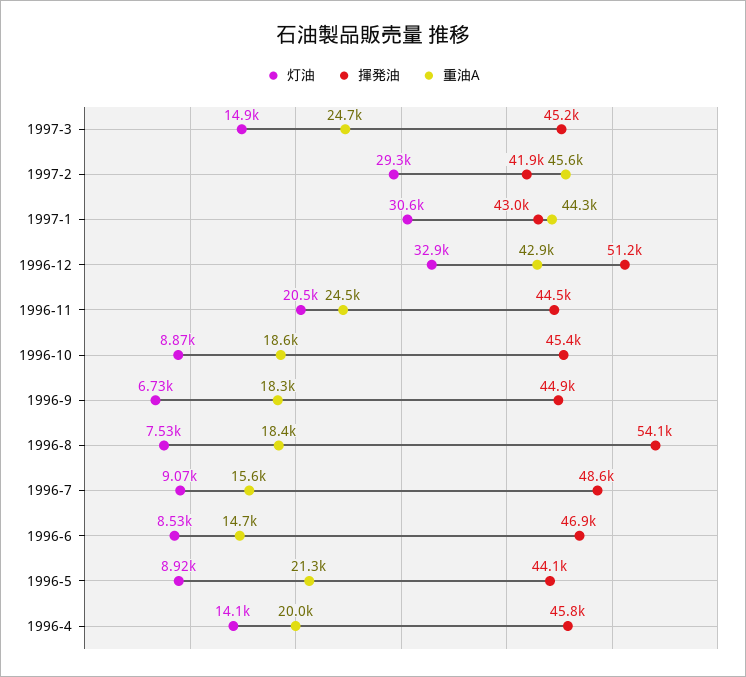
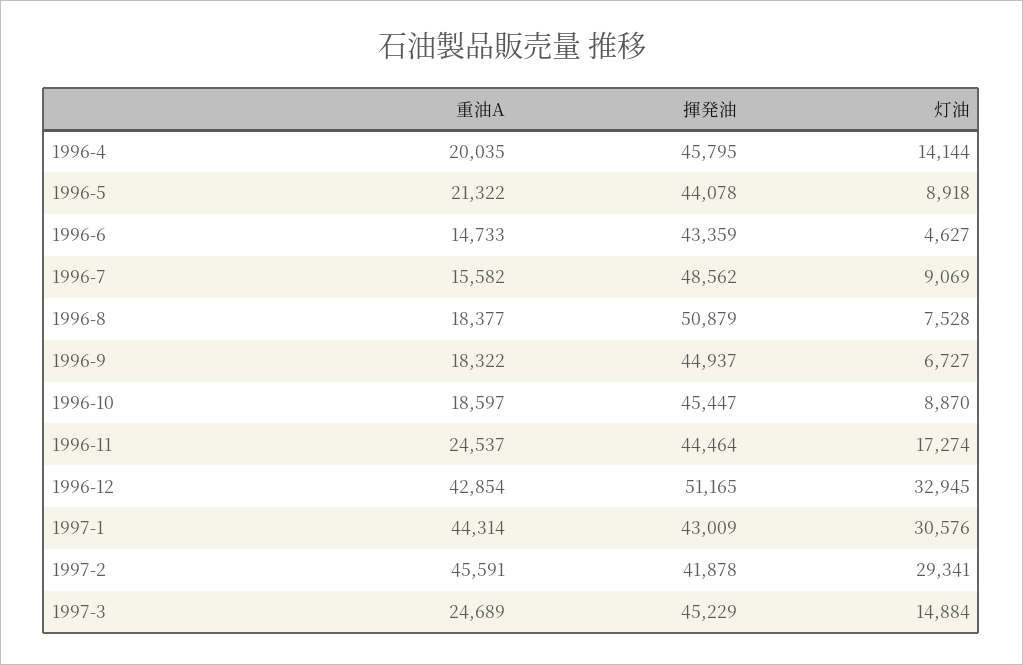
  {
    "灯油": {
      "1997-3": 14884,
      "1997-2": 29341,
      "1997-1": 30576,
      "1996-12": 32945,
-     "1996-11": 20500,
+     "1996-11": 17274,
      "1996-10": 8870,
      "1996-9": 6727,
      "1996-8": 7528,
      "1996-7": 9069,
-     "1996-6": 8530,
+     "1996-6": 4627,
      "1996-5": 8918,
      "1996-4": 14144
    },
    "揮発油": {
      "1997-3": 45229,
      "1997-2": 41878,
      "1997-1": 43009,
      "1996-12": 51165,
      "1996-11": 44464,
      "1996-10": 45447,
      "1996-9": 44937,
-     "1996-8": 54100,
+     "1996-8": 50879,
      "1996-7": 48562,
-     "1996-6": 46900,
+     "1996-6": 43359,
      "1996-5": 44078,
      "1996-4": 45795
    },
    "重油A": {
      "1997-3": 24689,
      "1997-2": 45591,
      "1997-1": 44314,
      "1996-12": 42854,
      "1996-11": 24537,
      "1996-10": 18597,
      "1996-9": 18322,
      "1996-8": 18377,
      "1996-7": 15582,
      "1996-6": 14733,
      "1996-5": 21322,
      "1996-4": 20035
    }
  }

